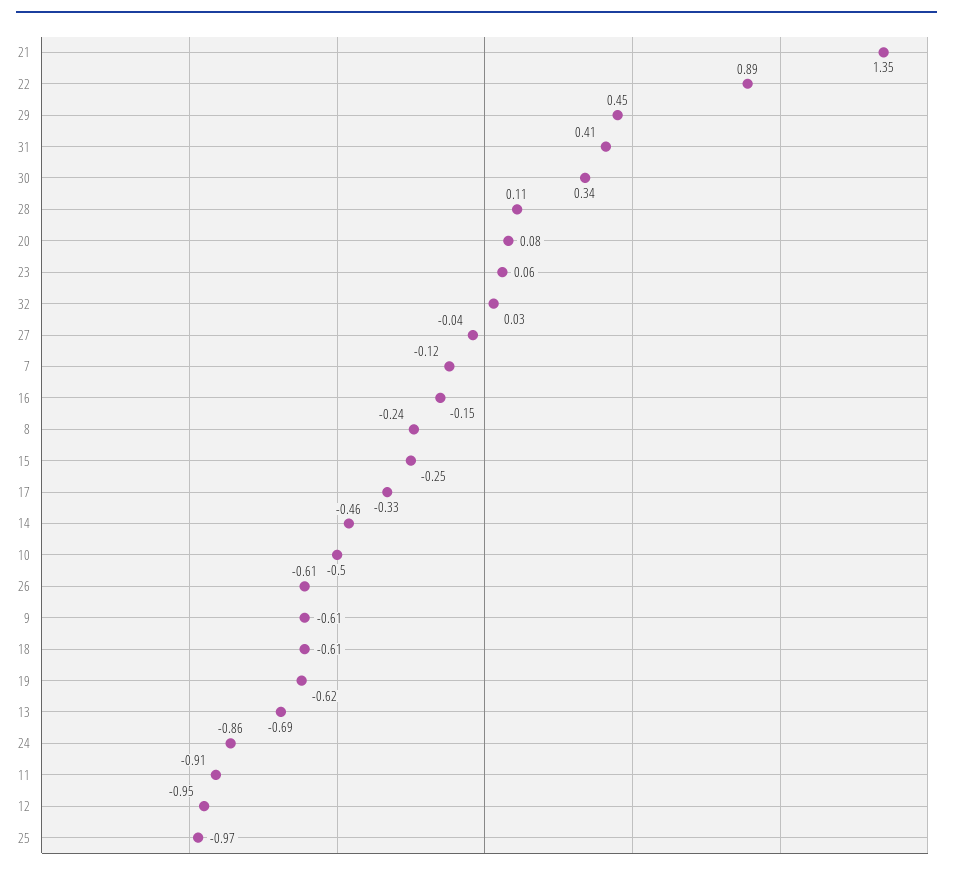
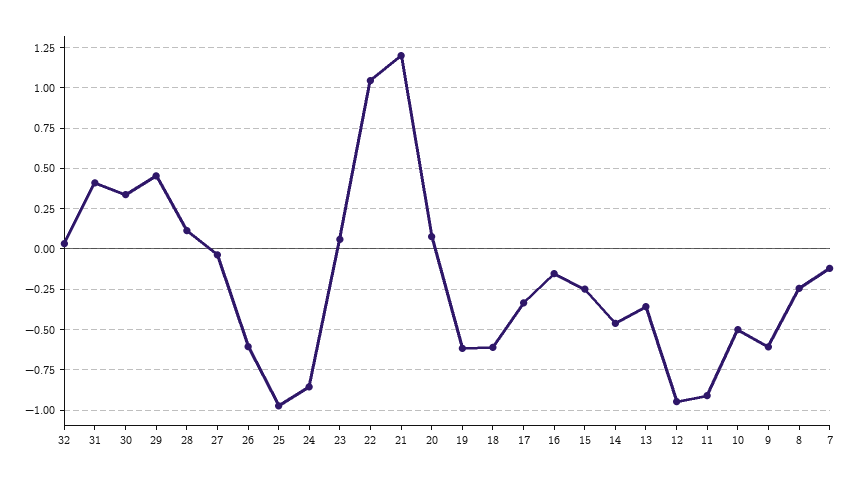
  {
-   "21": 1.35,
+   "21": 1.2,
-   "22": 0.89,
+   "22": 1.05,
    "29": 0.45,
    "31": 0.41,
    "30": 0.34,
    "28": 0.11,
    "20": 0.08,
    "23": 0.06,
    "32": 0.03,
    "27": -0.04,
    "7": -0.12,
    "16": -0.15,
    "8": -0.24,
    "15": -0.25,
    "17": -0.33,
    "14": -0.46,
    "10": -0.5,
    "26": -0.61,
    "9": -0.61,
    "18": -0.61,
    "19": -0.62,
-   "13": -0.69,
+   "13": -0.35,
    "24": -0.86,
    "11": -0.91,
    "12": -0.95,
    "25": -0.97
  }

